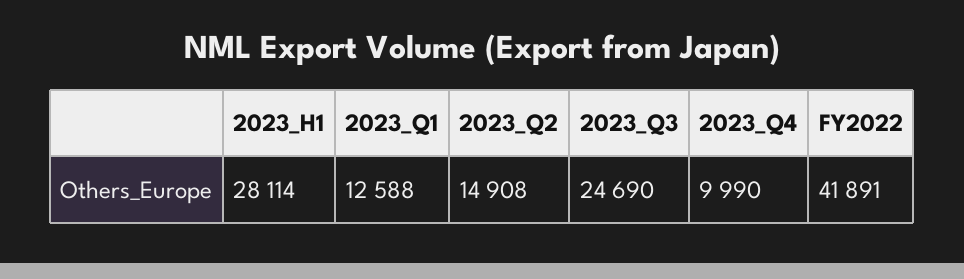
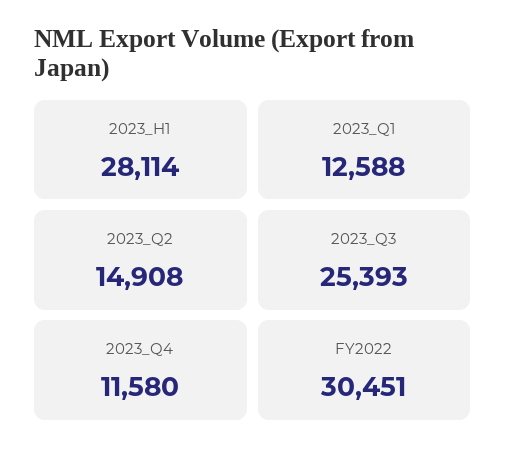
  {
    "2023_H1": 28114,
    "2023_Q1": 12588,
    "2023_Q2": 14908,
-   "2023_Q3": 24690,
+   "2023_Q3": 25393,
-   "2023_Q4": 9990,
+   "2023_Q4": 11580,
-   "FY2022": 41891
+   "FY2022": 30451
  }

